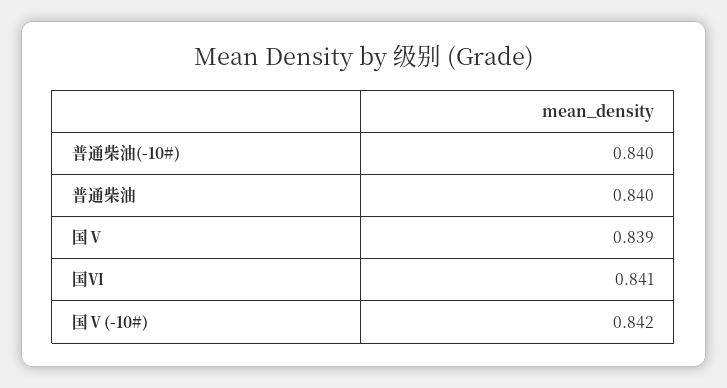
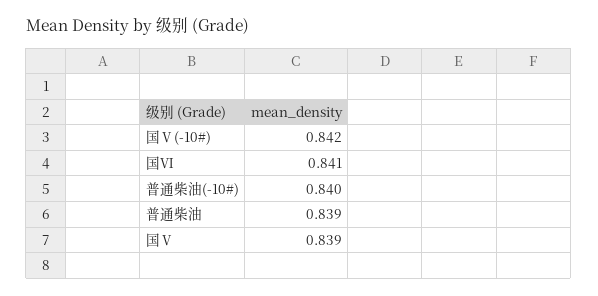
  {
    "普通柴油(-10#)": 0.84,
-   "普通柴油": 0.84,
+   "普通柴油": 0.839,
    "国Ⅴ": 0.839,
    "国Ⅵ": 0.841,
    "国Ⅴ(-10#)": 0.842
  }

